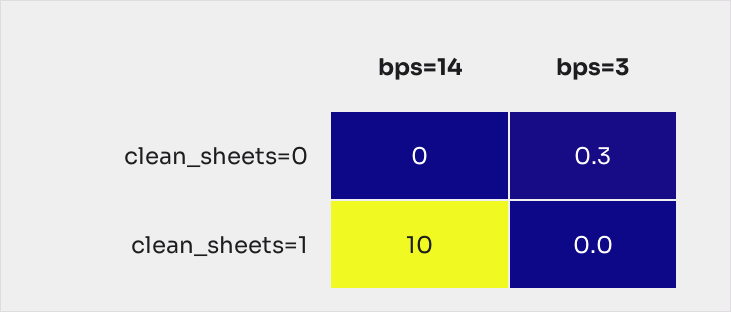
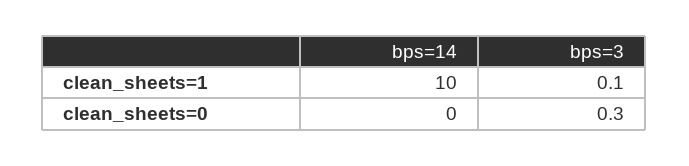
  {
    "bps=14": {
      "clean_sheets=0": 0,
      "clean_sheets=1": 10
    },
    "bps=3": {
      "clean_sheets=0": 0.3,
-     "clean_sheets=1": 0
+     "clean_sheets=1": 0.1
    }
  }

